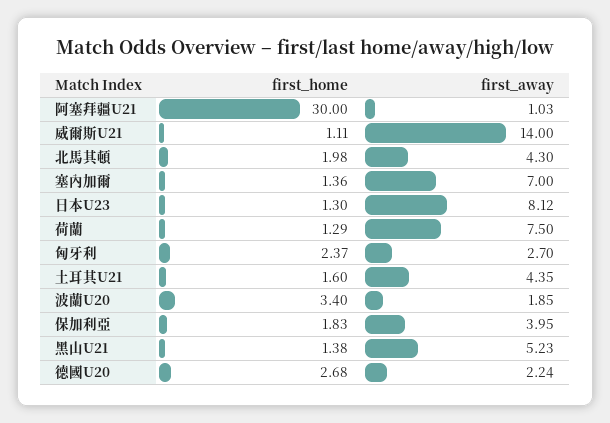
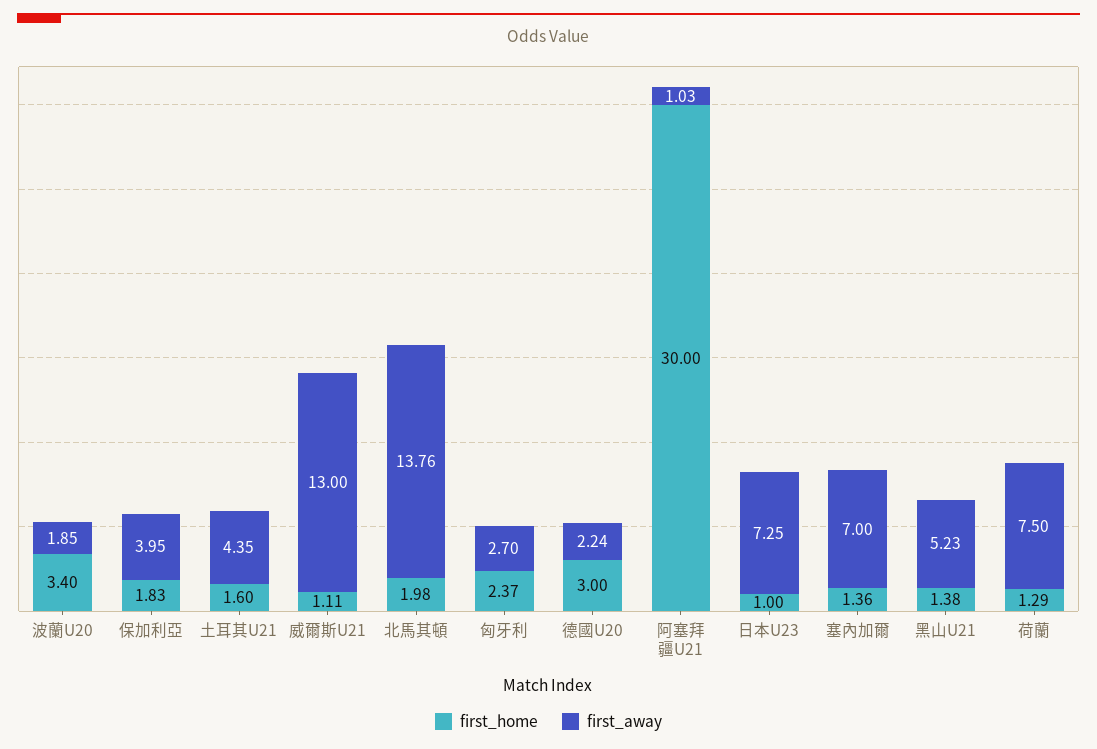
  {
    "first_home": {
      "阿塞拜疆U21": 30,
      "威爾斯U21": 1.11,
      "北馬其頓": 1.98,
      "塞內加爾": 1.36,
-     "日本U23": 1.3,
+     "日本U23": 1,
      "荷蘭": 1.29,
      "匈牙利": 2.37,
      "土耳其U21": 1.6,
      "波蘭U20": 3.4,
      "保加利亞": 1.83,
      "黑山U21": 1.38,
-     "德國U20": 2.68
+     "德國U20": 3
    },
    "first_away": {
      "阿塞拜疆U21": 1.03,
-     "威爾斯U21": 14,
+     "威爾斯U21": 13,
-     "北馬其頓": 4.3,
+     "北馬其頓": 13.76,
      "塞內加爾": 7,
-     "日本U23": 8.12,
+     "日本U23": 7.25,
      "荷蘭": 7.5,
      "匈牙利": 2.7,
      "土耳其U21": 4.35,
      "波蘭U20": 1.85,
      "保加利亞": 3.95,
      "黑山U21": 5.23,
      "德國U20": 2.24
    }
  }

